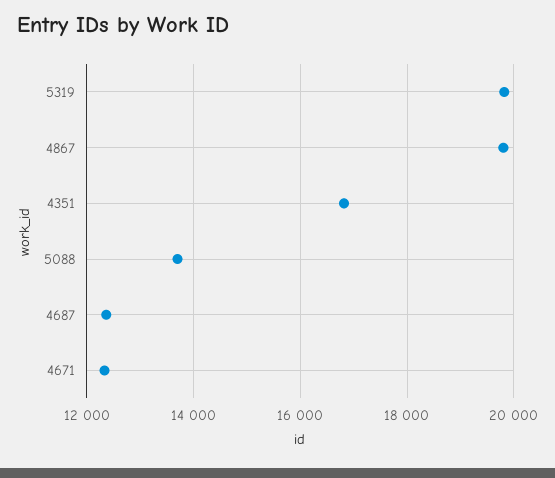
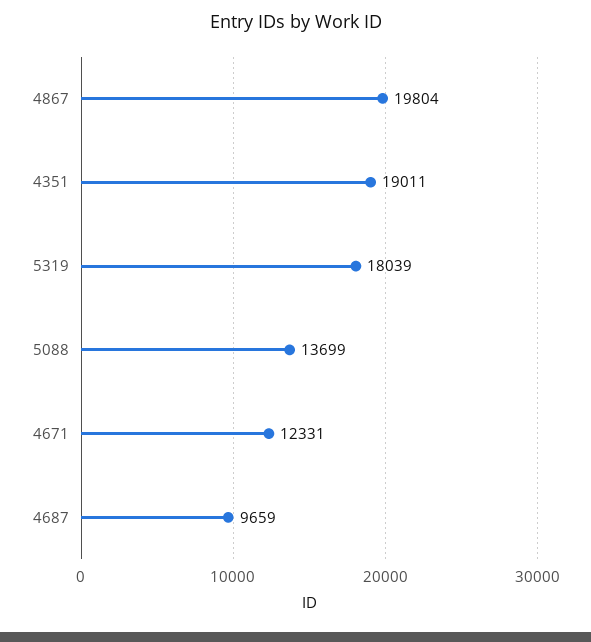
  {
-   "5319": 19800,
+   "5319": 18039,
    "4867": 19804,
-   "4351": 16800,
+   "4351": 19011,
    "5088": 13699,
-   "4687": 12400,
+   "4687": 9659,
    "4671": 12331
  }

